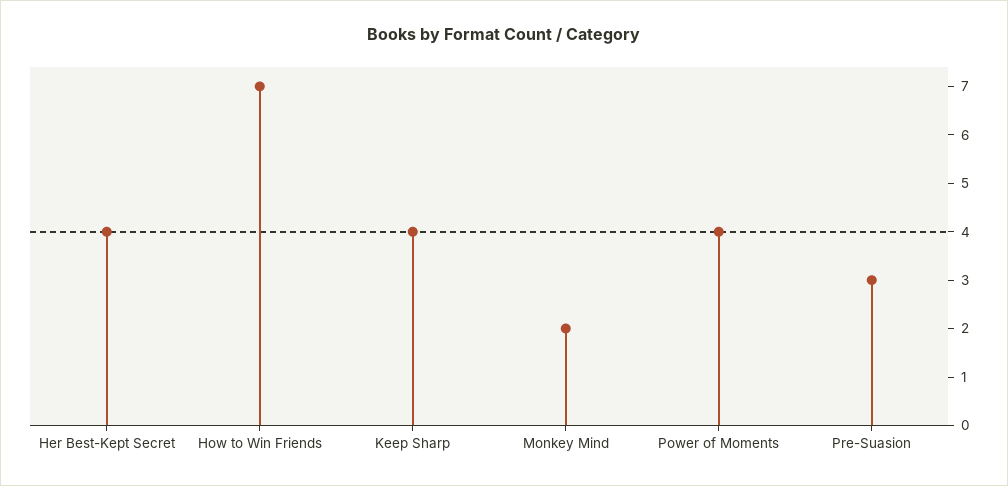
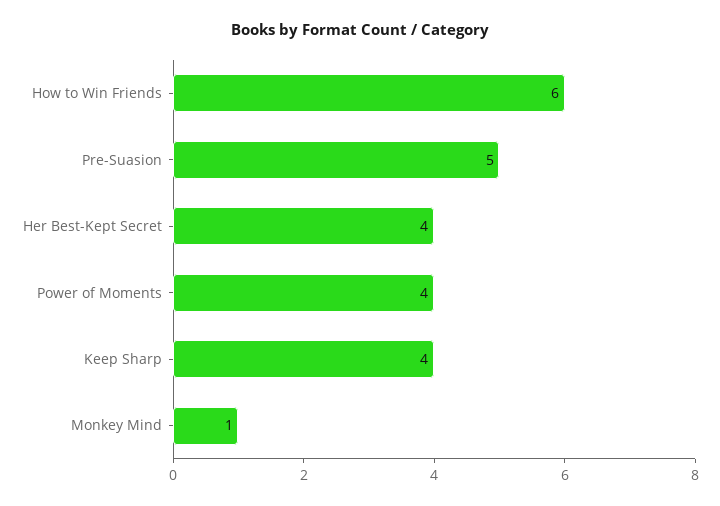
  {
    "Her Best-Kept Secret": 4,
-   "How to Win Friends": 7,
+   "How to Win Friends": 6,
    "Keep Sharp": 4,
-   "Monkey Mind": 2,
+   "Monkey Mind": 1,
    "Power of Moments": 4,
-   "Pre-Suasion": 3
+   "Pre-Suasion": 5
  }

